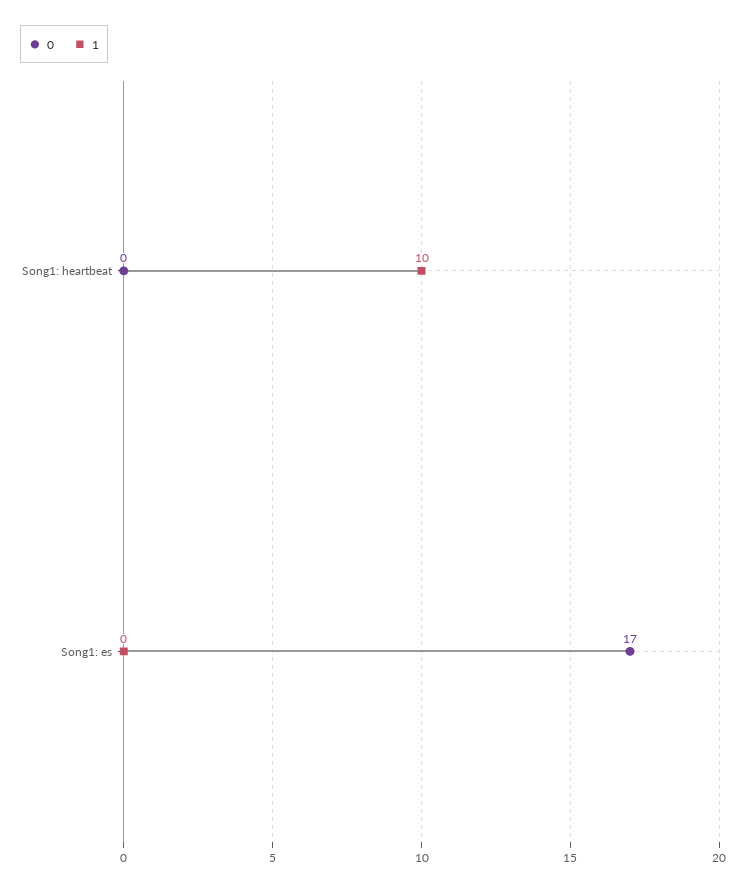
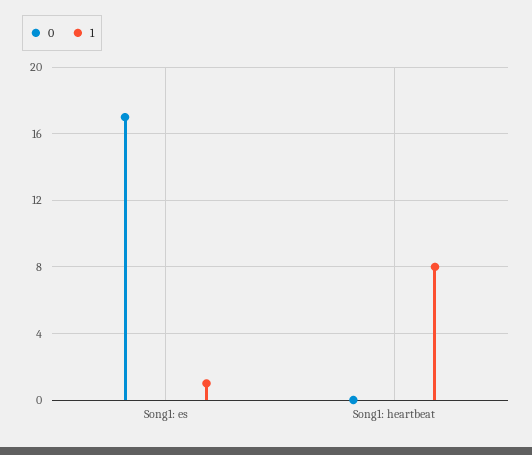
  {
    "0": {
      "Song1: heartbeat": 0,
      "Song1: es": 17
    },
    "1": {
-     "Song1: heartbeat": 10,
+     "Song1: heartbeat": 8,
-     "Song1: es": 0
+     "Song1: es": 1
    }
  }

